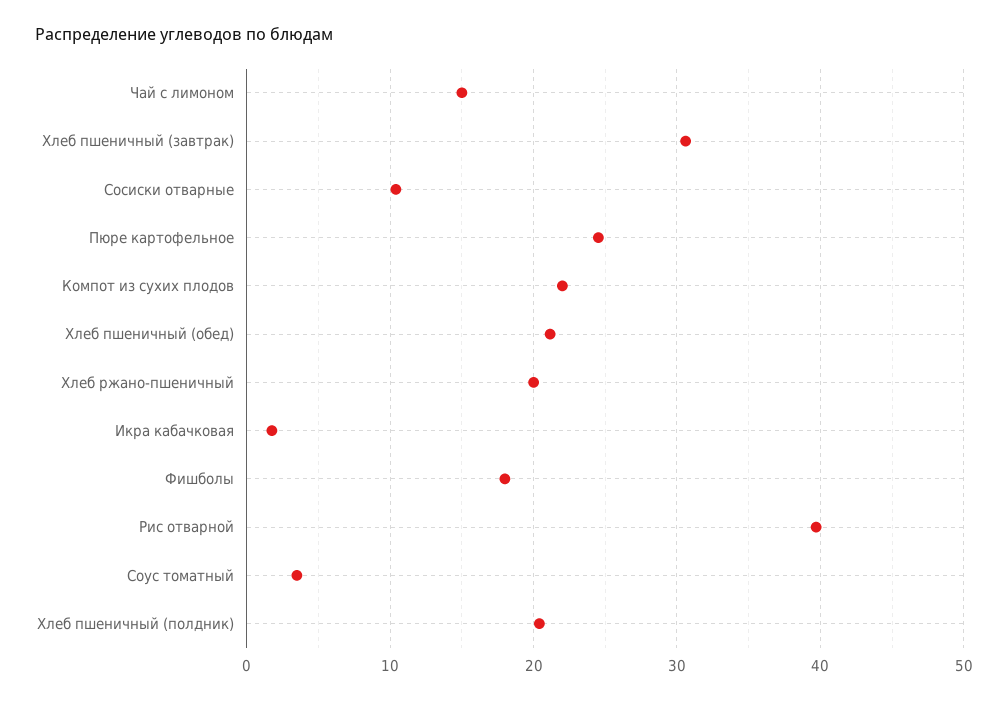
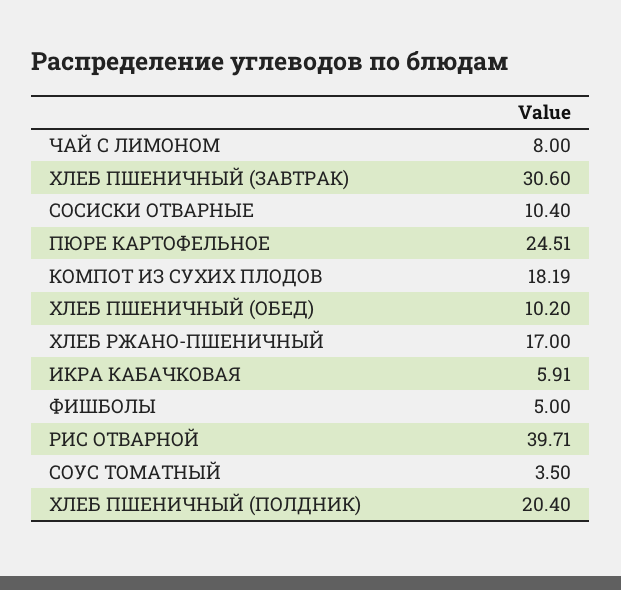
  {
-   "Чай с лимоном": 15,
+   "Чай с лимоном": 8,
    "Хлеб пшеничный (завтрак)": 30.6,
    "Сосиски отварные": 10.4,
    "Пюре картофельное": 24.51,
-   "Компот из сухих плодов": 22,
+   "Компот из сухих плодов": 18.19,
-   "Хлеб пшеничный (обед)": 21,
+   "Хлеб пшеничный (обед)": 10.2,
-   "Хлеб ржано-пшеничный": 20,
+   "Хлеб ржано-пшеничный": 17,
-   "Икра кабачковая": 2,
+   "Икра кабачковая": 5.91,
-   "Фишболы": 18,
+   "Фишболы": 5,
    "Рис отварной": 39.71,
    "Соус томатный": 3.5,
    "Хлеб пшеничный (полдник)": 20.4
  }

